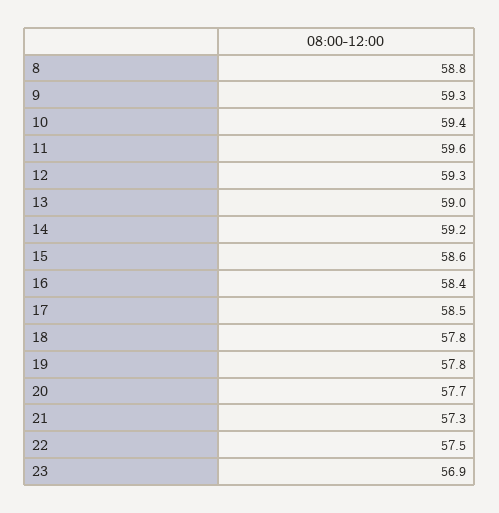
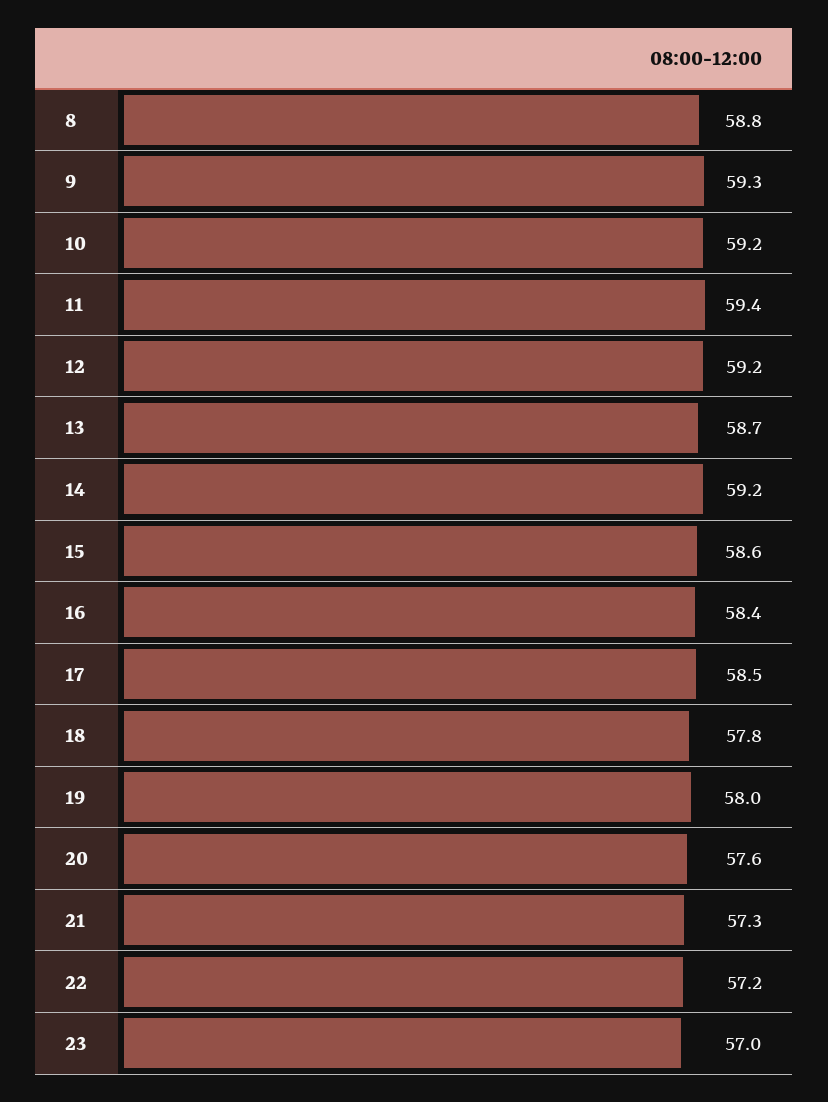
  {
    "8": 58.8,
    "9": 59.3,
-   "10": 59.4,
+   "10": 59.2,
-   "11": 59.6,
+   "11": 59.4,
-   "12": 59.3,
+   "12": 59.2,
-   "13": 59,
+   "13": 58.7,
    "14": 59.2,
    "15": 58.6,
    "16": 58.4,
    "17": 58.5,
    "18": 57.8,
-   "19": 57.8,
+   "19": 58,
-   "20": 57.7,
+   "20": 57.6,
    "21": 57.3,
-   "22": 57.5,
+   "22": 57.2,
-   "23": 56.9
+   "23": 57
  }

